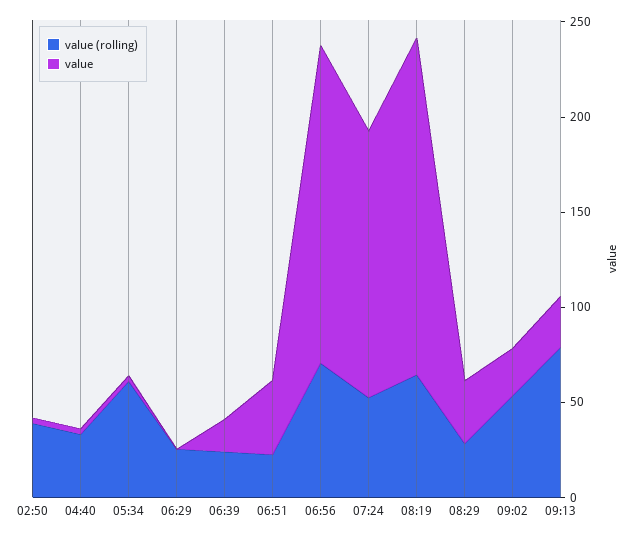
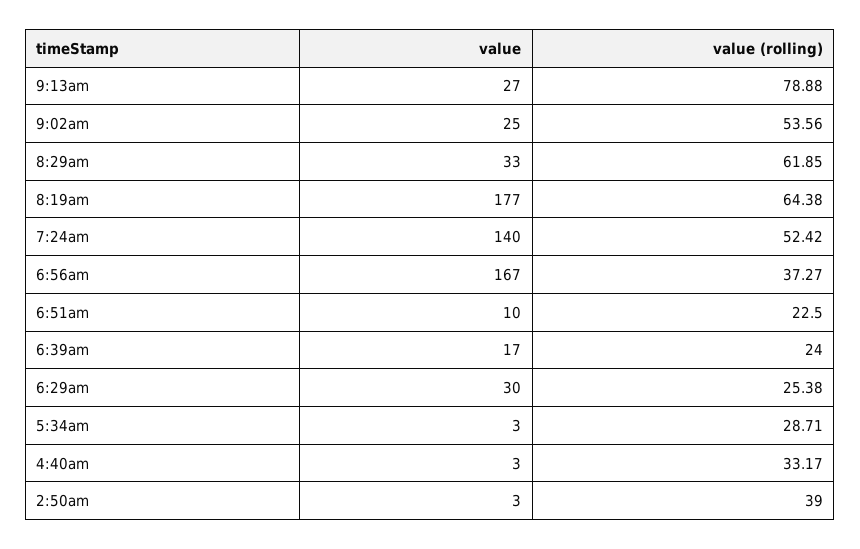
  {
    "value (rolling)": {
      "02:50": 39,
      "04:40": 33.17,
-     "05:34": 60,
+     "05:34": 28.71,
      "06:29": 25.38,
      "06:39": 24,
      "06:51": 22.5,
-     "06:56": 70,
+     "06:56": 37.27,
      "07:24": 52.42,
      "08:19": 64.38,
-     "08:29": 30,
+     "08:29": 61.85,
      "09:02": 53.56,
      "09:13": 78.88
    },
    "value": {
      "02:50": 3,
      "04:40": 3,
      "05:34": 3,
-     "06:29": 0,
+     "06:29": 30,
      "06:39": 17,
-     "06:51": 40,
+     "06:51": 10,
      "06:56": 167,
      "07:24": 140,
      "08:19": 177,
      "08:29": 33,
      "09:02": 25,
      "09:13": 27
    }
  }

